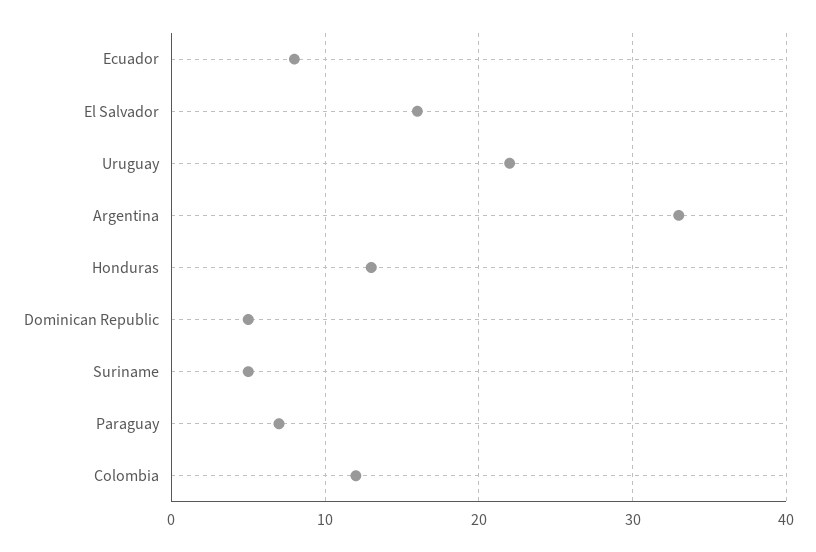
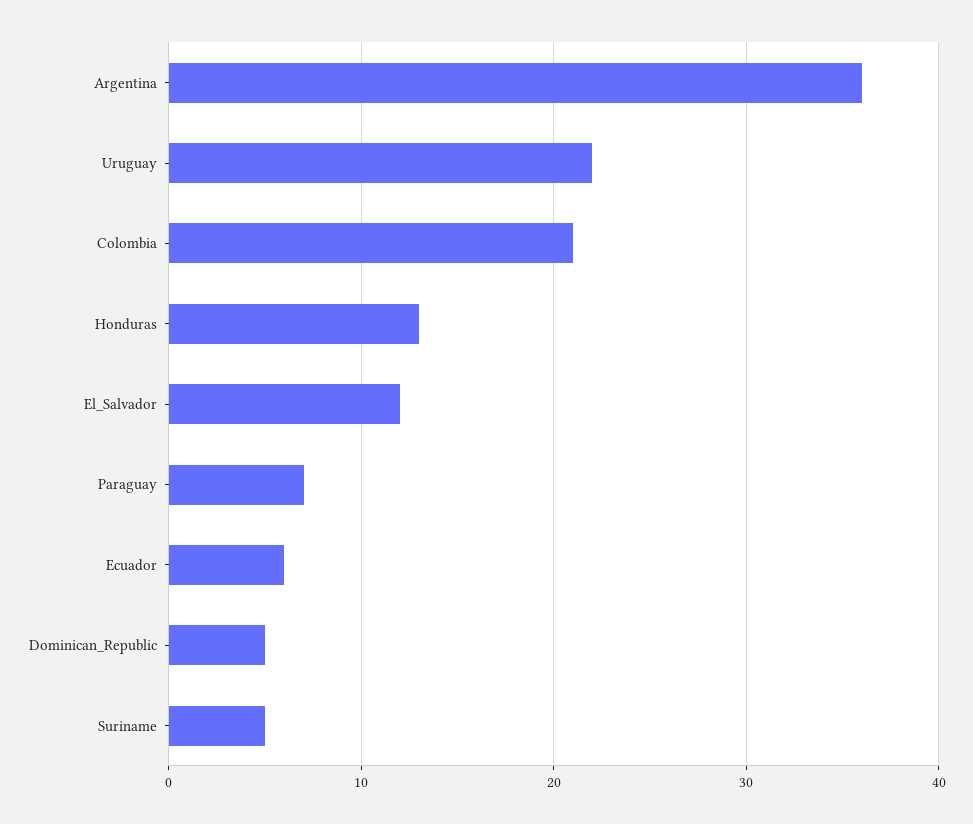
  {
-   "Ecuador": 8,
+   "Ecuador": 6,
-   "El Salvador": 16,
+   "El Salvador": 12,
    "Uruguay": 22,
-   "Argentina": 33,
+   "Argentina": 36,
    "Honduras": 13,
    "Dominican Republic": 5,
    "Suriname": 5,
    "Paraguay": 7,
-   "Colombia": 12
+   "Colombia": 21
  }

